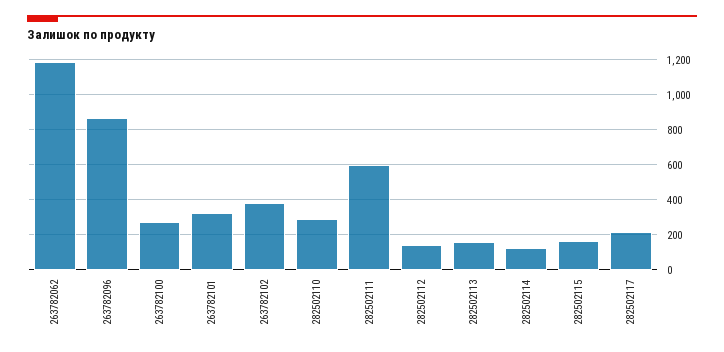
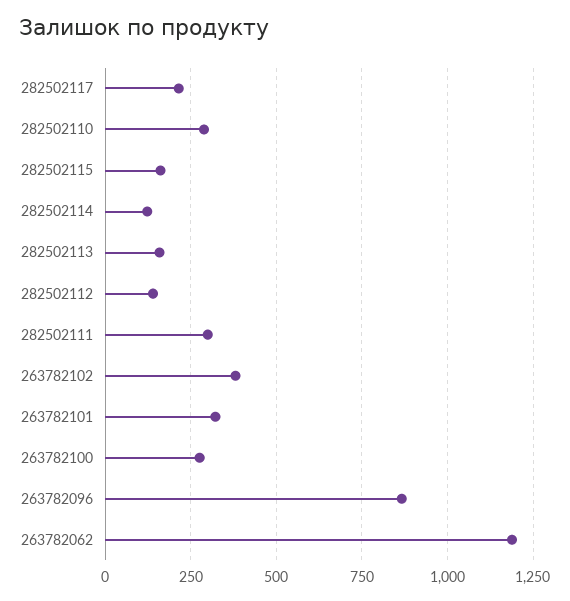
  {
    "263782062": 1200,
    "263782096": 875,
    "263782100": 275,
    "263782101": 325,
    "263782102": 375,
    "282502110": 300,
-   "282502111": 600,
+   "282502111": 300,
    "282502112": 150,
    "282502113": 150,
    "282502114": 125,
    "282502115": 150,
    "282502117": 225
  }

